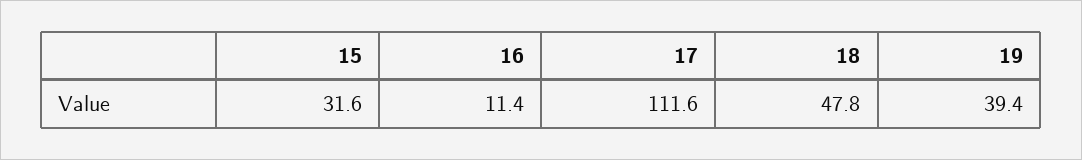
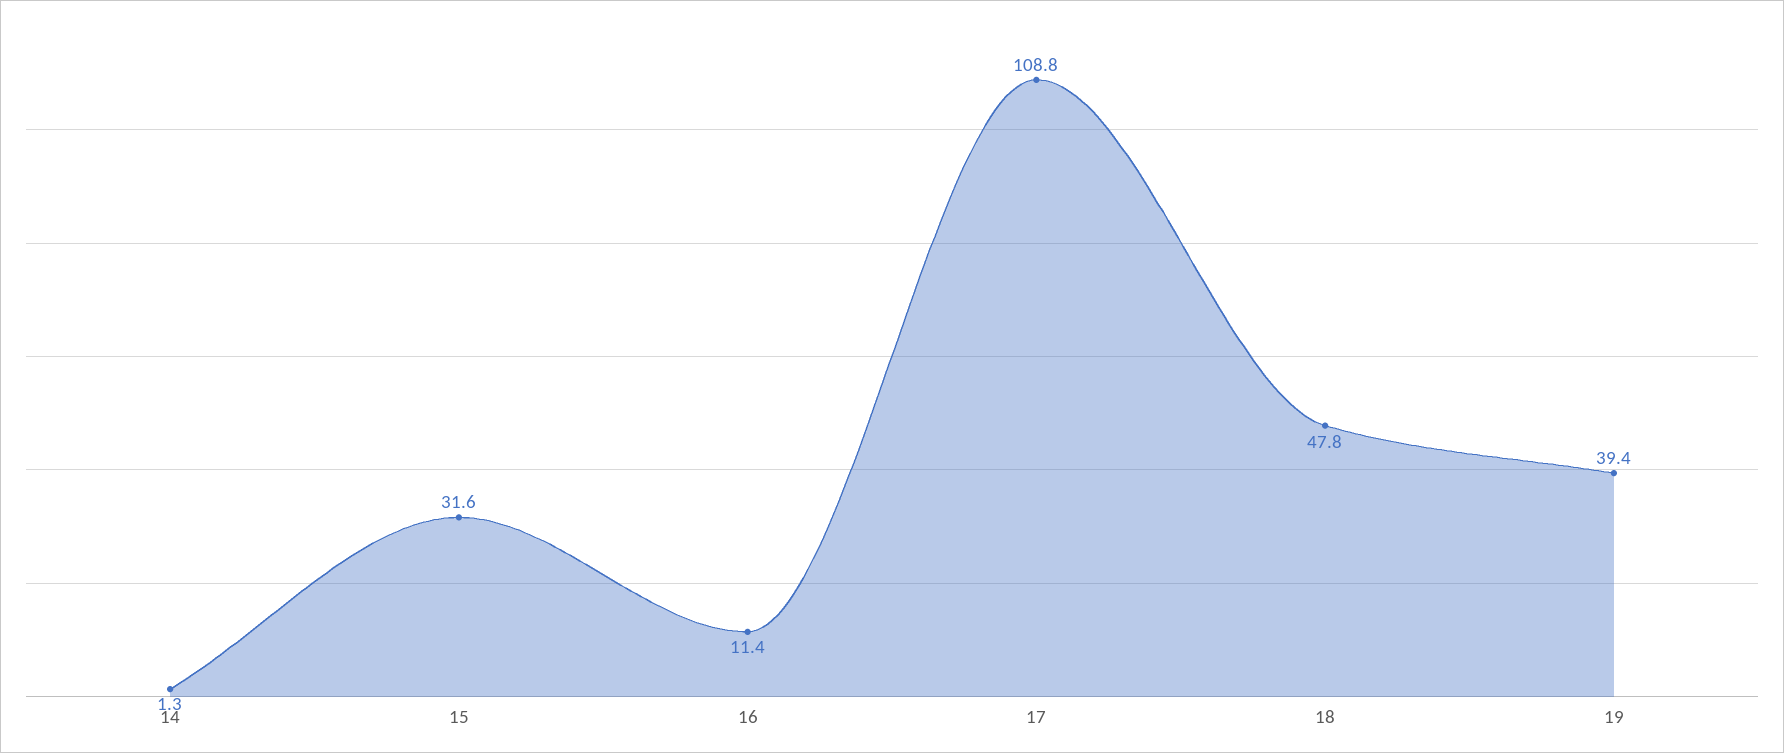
  {
    "15": 31.6,
    "16": 11.4,
-   "17": 111.6,
+   "17": 108.8,
    "18": 47.8,
-   "19": 39.4
+   "19": 39.4,
+   "14": 1.3
  }

